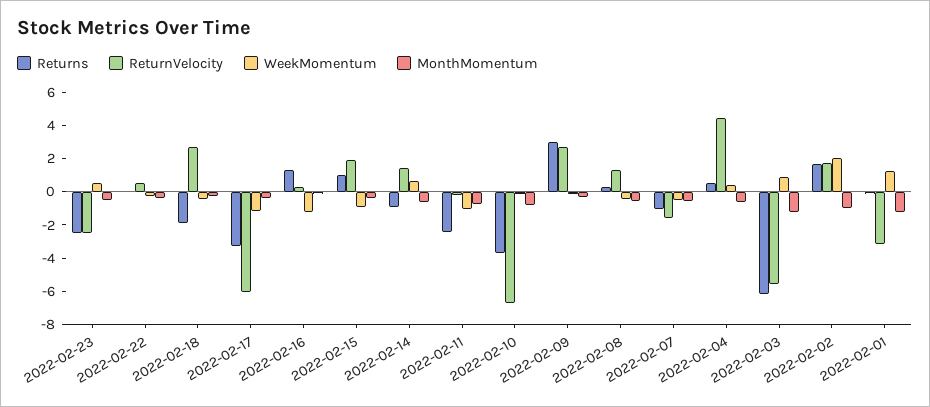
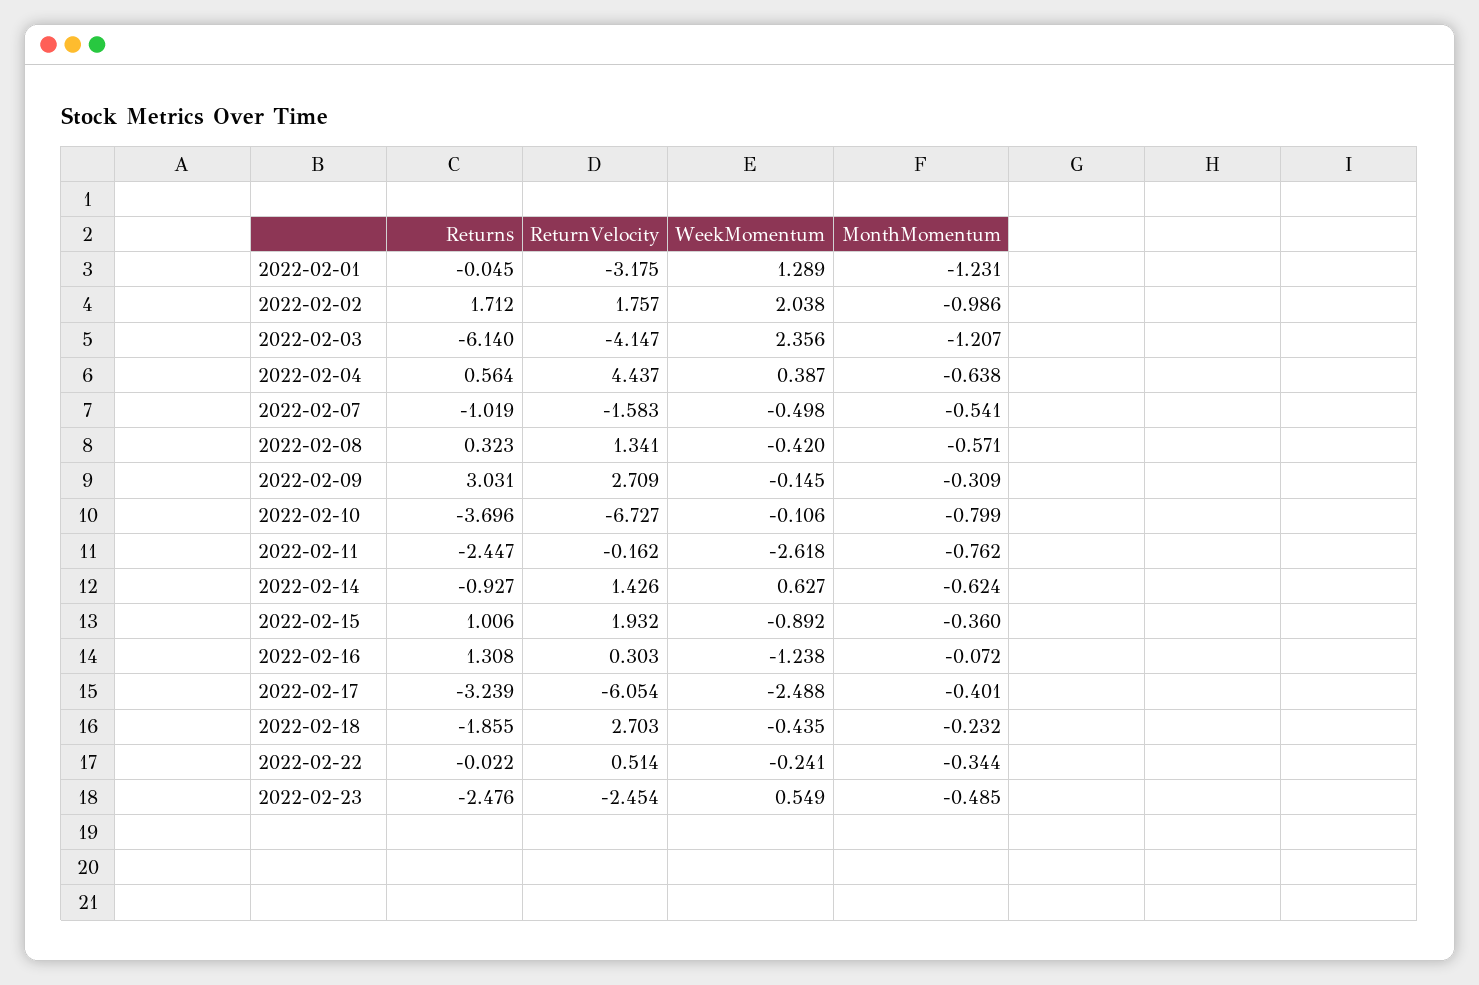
  {
    "Returns": {
      "2022-02-23": -2.476,
      "2022-02-22": -0.022,
      "2022-02-18": -1.855,
      "2022-02-17": -3.239,
      "2022-02-16": 1.308,
      "2022-02-15": 1.006,
      "2022-02-14": -0.927,
      "2022-02-11": -2.447,
      "2022-02-10": -3.696,
      "2022-02-09": 3.031,
      "2022-02-08": 0.323,
      "2022-02-07": -1.019,
      "2022-02-04": 0.564,
      "2022-02-03": -6.14,
      "2022-02-02": 1.712,
      "2022-02-01": -0.045
    },
    "ReturnVelocity": {
      "2022-02-23": -2.454,
      "2022-02-22": 0.514,
      "2022-02-18": 2.703,
      "2022-02-17": -6.054,
      "2022-02-16": 0.303,
      "2022-02-15": 1.932,
      "2022-02-14": 1.426,
      "2022-02-11": -0.162,
      "2022-02-10": -6.727,
      "2022-02-09": 2.709,
      "2022-02-08": 1.341,
      "2022-02-07": -1.583,
      "2022-02-04": 4.437,
-     "2022-02-03": -5.5,
+     "2022-02-03": -4.147,
      "2022-02-02": 1.757,
      "2022-02-01": -3.175
    },
    "WeekMomentum": {
      "2022-02-23": 0.549,
      "2022-02-22": -0.241,
      "2022-02-18": -0.435,
-     "2022-02-17": -1,
+     "2022-02-17": -2.488,
      "2022-02-16": -1.238,
      "2022-02-15": -0.892,
      "2022-02-14": 0.627,
-     "2022-02-11": -1,
+     "2022-02-11": -2.618,
      "2022-02-10": -0.106,
      "2022-02-09": -0.145,
      "2022-02-08": -0.42,
      "2022-02-07": -0.498,
      "2022-02-04": 0.387,
-     "2022-02-03": 1,
+     "2022-02-03": 2.356,
      "2022-02-02": 2.038,
      "2022-02-01": 1.289
    },
    "MonthMomentum": {
      "2022-02-23": -0.485,
      "2022-02-22": -0.344,
      "2022-02-18": -0.232,
      "2022-02-17": -0.401,
      "2022-02-16": -0.072,
      "2022-02-15": -0.36,
      "2022-02-14": -0.624,
      "2022-02-11": -0.762,
      "2022-02-10": -0.799,
      "2022-02-09": -0.309,
      "2022-02-08": -0.571,
      "2022-02-07": -0.541,
      "2022-02-04": -0.638,
      "2022-02-03": -1.207,
      "2022-02-02": -0.986,
      "2022-02-01": -1.231
    }
  }

